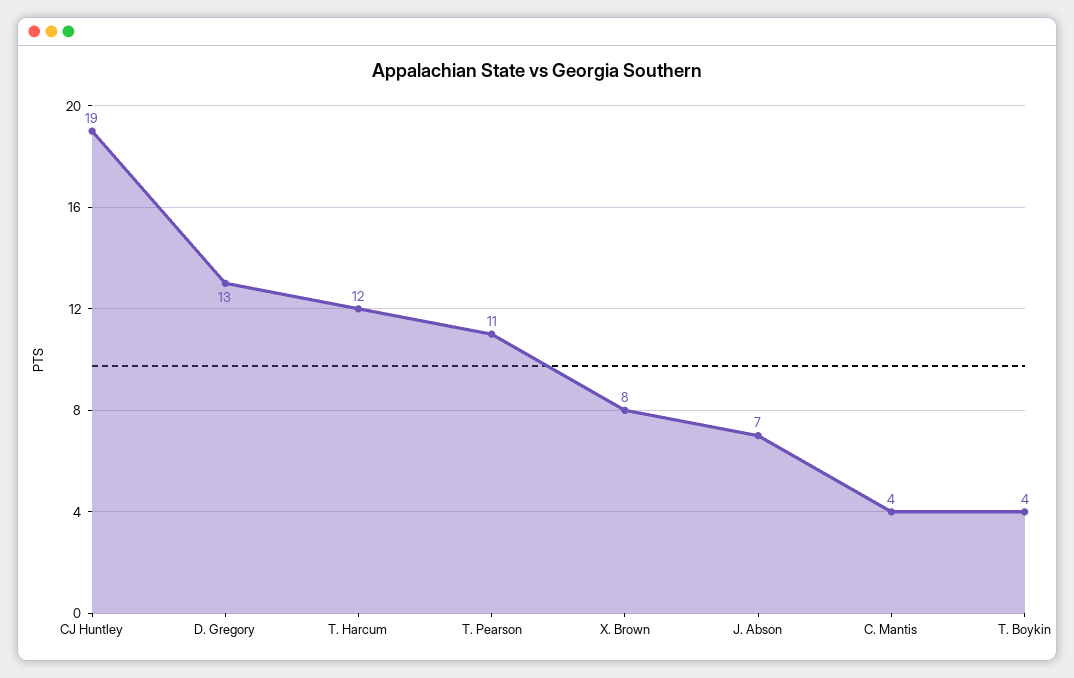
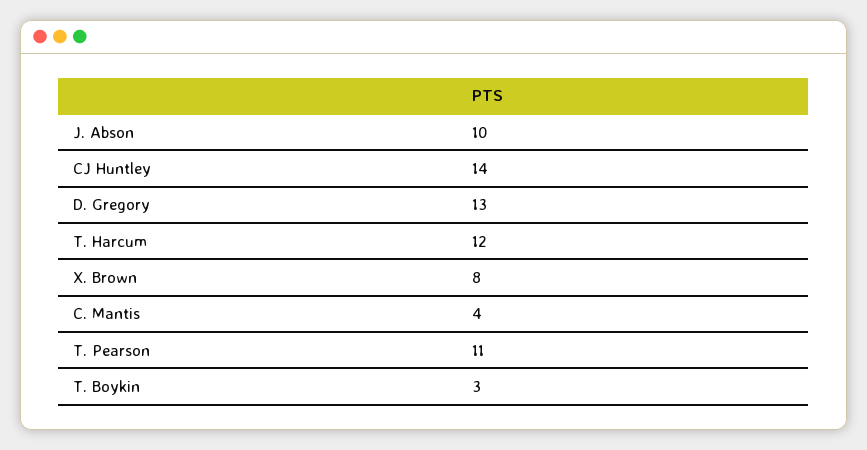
  {
-   "CJ Huntley": 19,
+   "CJ Huntley": 14,
    "D. Gregory": 13,
    "T. Harcum": 12,
    "T. Pearson": 11,
    "X. Brown": 8,
-   "J. Abson": 7,
+   "J. Abson": 10,
    "C. Mantis": 4,
-   "T. Boykin": 4
+   "T. Boykin": 3
  }

